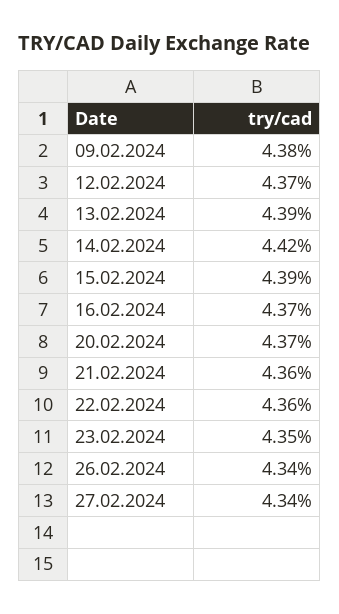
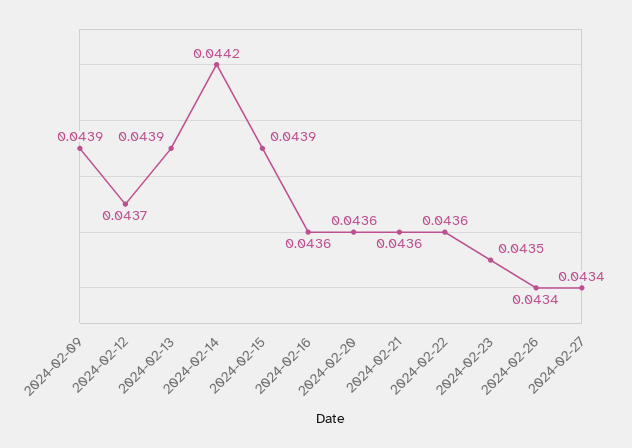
  {
-   "09.02.2024": 0.0438,
+   "09.02.2024": 0.0439,
    "12.02.2024": 0.0437,
    "13.02.2024": 0.0439,
    "14.02.2024": 0.0442,
    "15.02.2024": 0.0439,
-   "16.02.2024": 0.0437,
+   "16.02.2024": 0.0436,
-   "20.02.2024": 0.0437,
+   "20.02.2024": 0.0436,
    "21.02.2024": 0.0436,
    "22.02.2024": 0.0436,
    "23.02.2024": 0.0435,
    "26.02.2024": 0.0434,
    "27.02.2024": 0.0434
  }

